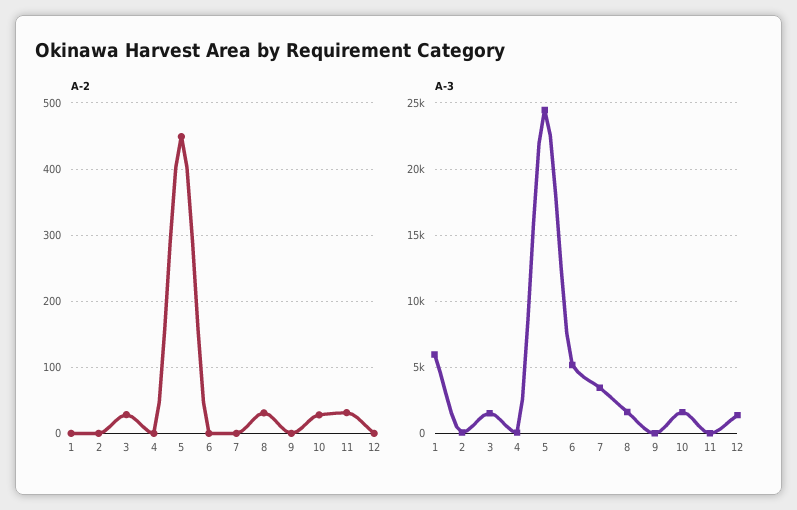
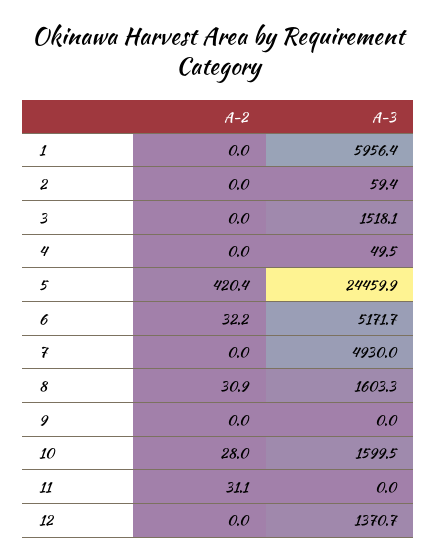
  {
    "A-2": {
      "1": 0,
      "2": 0,
-     "3": 30,
+     "3": 0,
      "4": 0,
-     "5": 450,
+     "5": 420.4,
-     "6": 0,
+     "6": 32.2,
      "7": 0,
      "8": 30.9,
      "9": 0,
      "10": 28,
      "11": 31.1,
      "12": 0
    },
    "A-3": {
      "1": 5956.4,
      "2": 59.4,
      "3": 1518.1,
      "4": 49.5,
      "5": 24459.9,
      "6": 5171.7,
-     "7": 3500,
+     "7": 4930,
      "8": 1603.3,
      "9": 0,
      "10": 1599.5,
      "11": 0,
      "12": 1370.7
    }
  }

